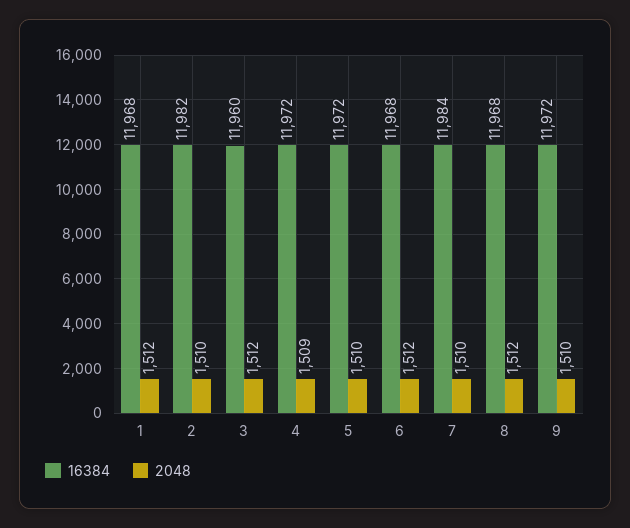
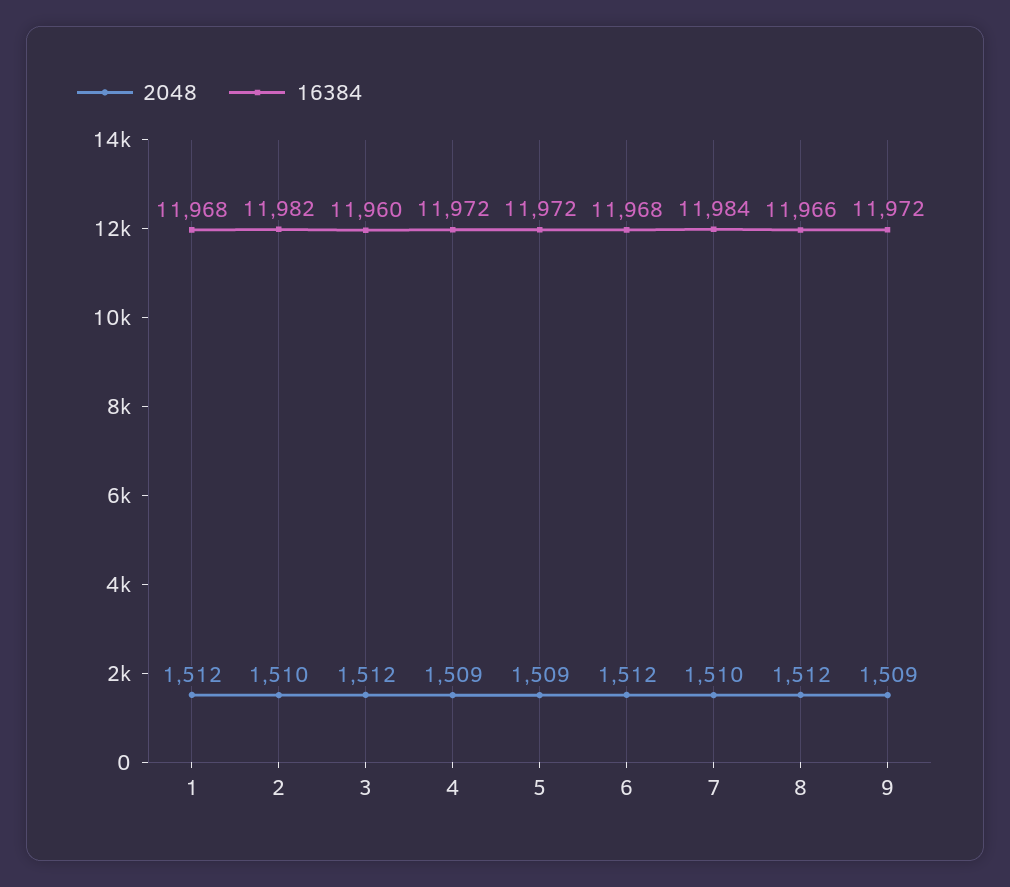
  {
    "16384": {
      "1": 11968,
      "2": 11982,
      "3": 11960,
      "4": 11972,
      "5": 11972,
      "6": 11968,
      "7": 11984,
-     "8": 11968,
+     "8": 11966,
      "9": 11972
    },
    "2048": {
      "1": 1512,
      "2": 1510,
      "3": 1512,
      "4": 1509,
-     "5": 1510,
+     "5": 1509,
      "6": 1512,
      "7": 1510,
      "8": 1512,
-     "9": 1510
+     "9": 1509
    }
  }

